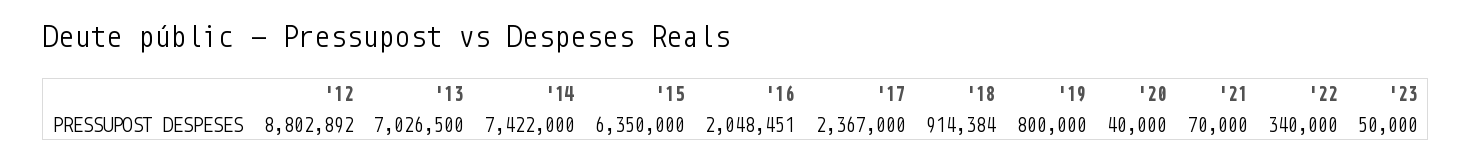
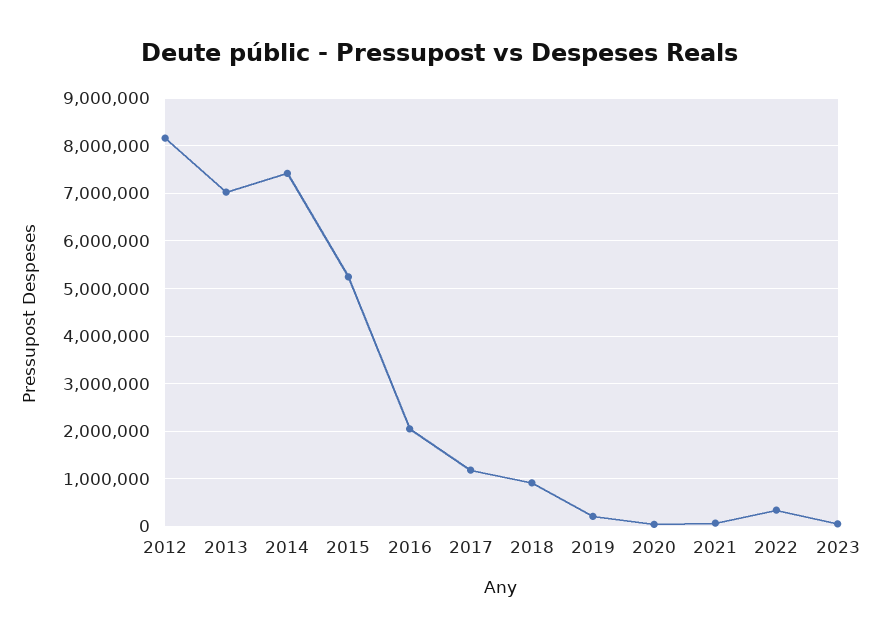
  {
-   "'12": 8802892,
+   "'12": 8200000,
    "'13": 7026500,
    "'14": 7422000,
-   "'15": 6350000,
+   "'15": 5200000,
    "'16": 2048451,
-   "'17": 2367000,
+   "'17": 1200000,
    "'18": 914384,
-   "'19": 800000,
+   "'19": 200000,
    "'20": 40000,
    "'21": 70000,
    "'22": 340000,
    "'23": 50000
  }

